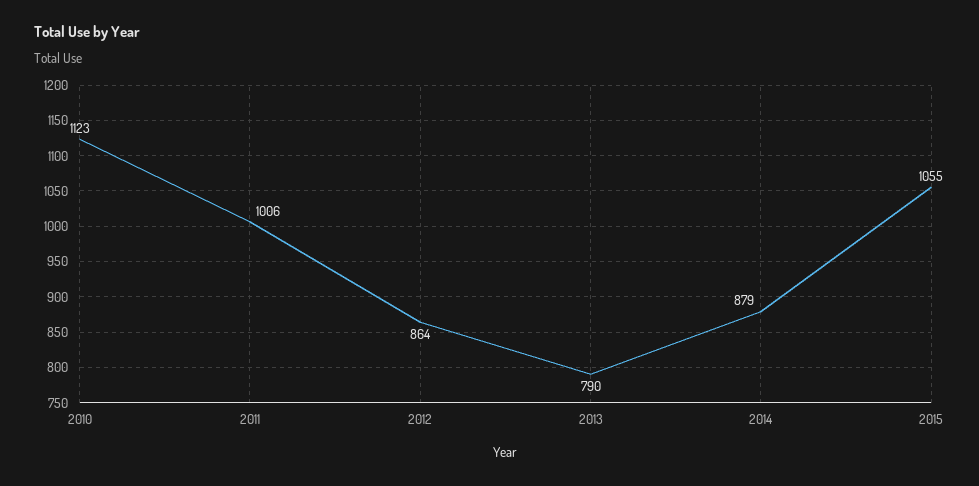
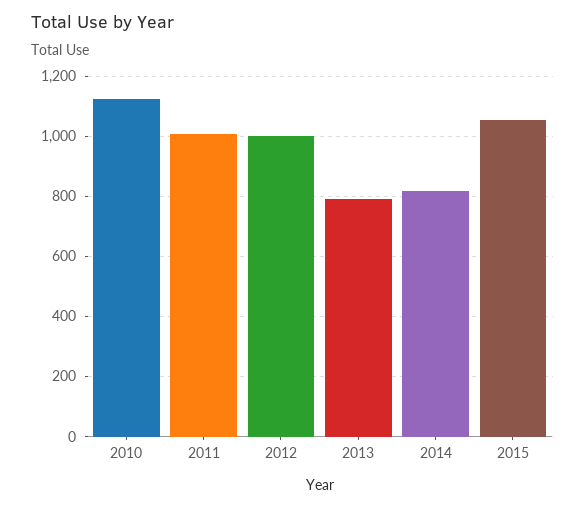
  {
    "2010": 1123,
    "2011": 1006,
-   "2012": 864,
+   "2012": 1000,
    "2013": 790,
-   "2014": 879,
+   "2014": 820,
    "2015": 1055
  }

